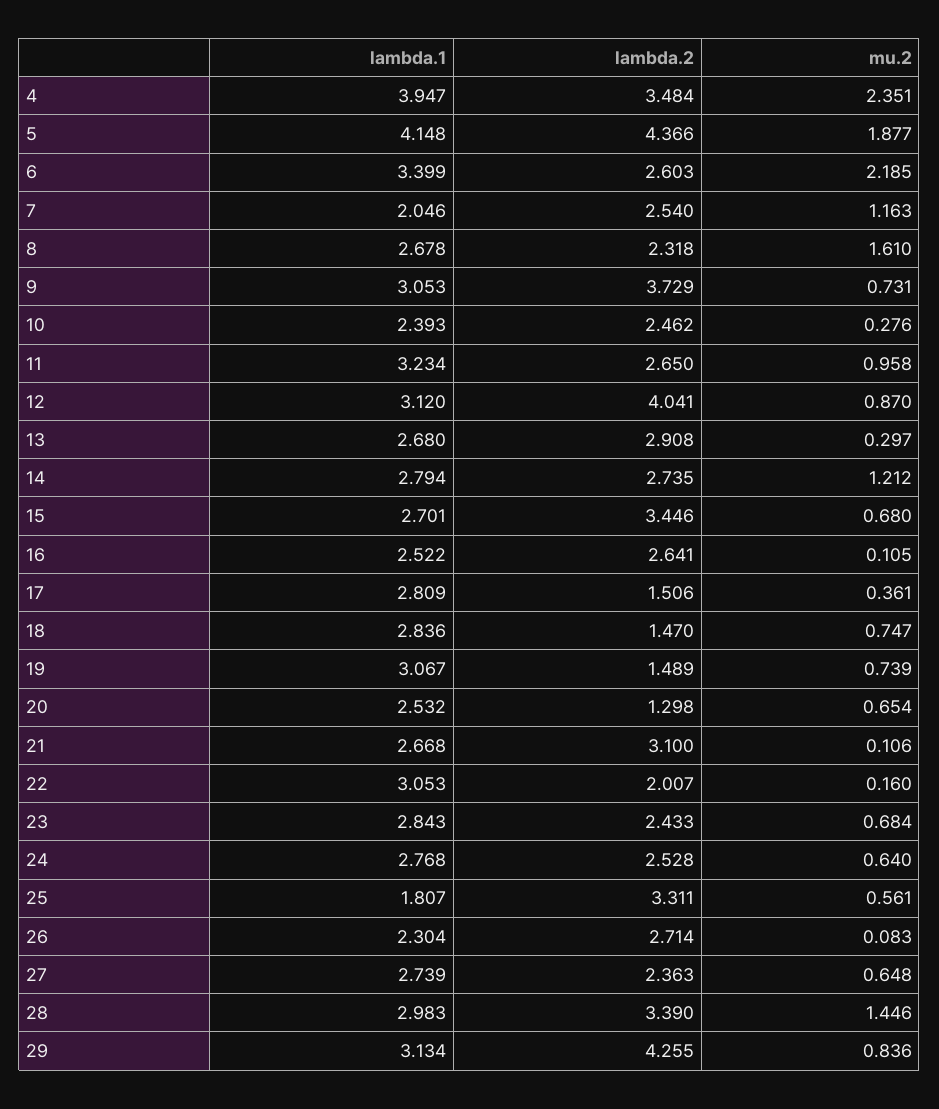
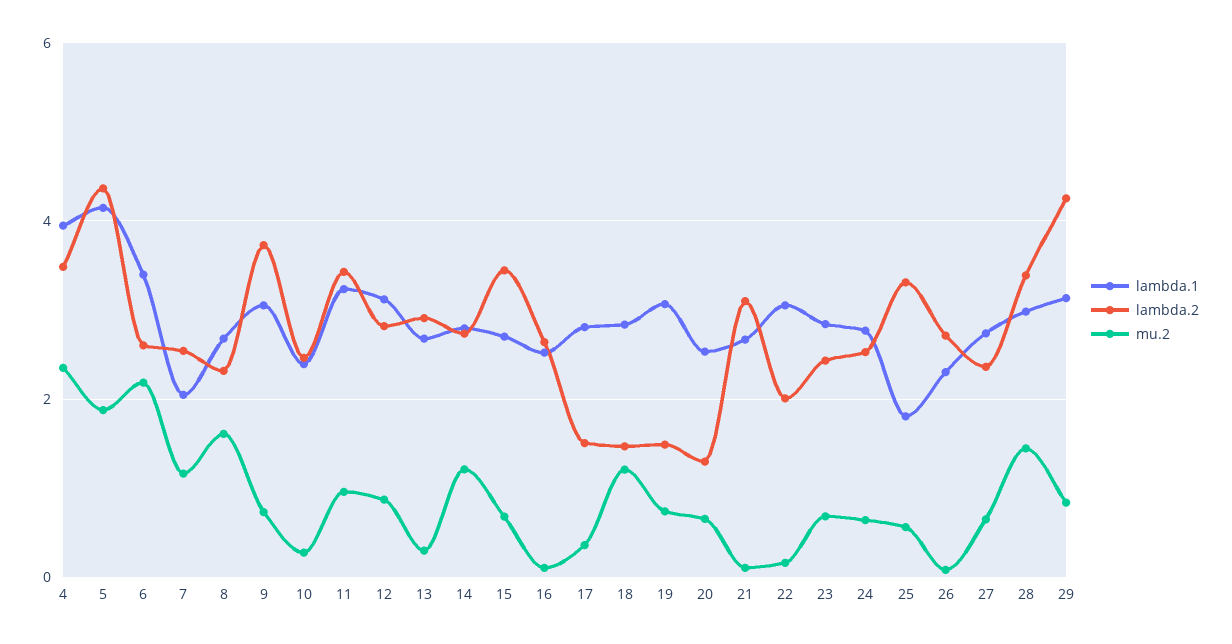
  {
    "lambda.1": {
      "4": 3.947,
      "5": 4.148,
      "6": 3.399,
      "7": 2.046,
      "8": 2.678,
      "9": 3.053,
      "10": 2.393,
      "11": 3.234,
      "12": 3.12,
      "13": 2.68,
      "14": 2.794,
      "15": 2.701,
      "16": 2.522,
      "17": 2.809,
      "18": 2.836,
      "19": 3.067,
      "20": 2.532,
      "21": 2.668,
      "22": 3.053,
      "23": 2.843,
      "24": 2.768,
      "25": 1.807,
      "26": 2.304,
      "27": 2.739,
      "28": 2.983,
      "29": 3.134
    },
    "lambda.2": {
      "4": 3.484,
      "5": 4.366,
      "6": 2.603,
      "7": 2.54,
      "8": 2.318,
      "9": 3.729,
      "10": 2.462,
-     "11": 2.65,
+     "11": 3.4,
-     "12": 4.041,
+     "12": 2.8,
      "13": 2.908,
      "14": 2.735,
      "15": 3.446,
      "16": 2.641,
      "17": 1.506,
      "18": 1.47,
      "19": 1.489,
      "20": 1.298,
      "21": 3.1,
      "22": 2.007,
      "23": 2.433,
      "24": 2.528,
      "25": 3.311,
      "26": 2.714,
      "27": 2.363,
      "28": 3.39,
      "29": 4.255
    },
    "mu.2": {
      "4": 2.351,
      "5": 1.877,
      "6": 2.185,
      "7": 1.163,
      "8": 1.61,
      "9": 0.731,
      "10": 0.276,
      "11": 0.958,
      "12": 0.87,
      "13": 0.297,
      "14": 1.212,
      "15": 0.68,
      "16": 0.105,
      "17": 0.361,
-     "18": 0.747,
+     "18": 1.2,
      "19": 0.739,
      "20": 0.654,
      "21": 0.106,
      "22": 0.16,
      "23": 0.684,
      "24": 0.64,
      "25": 0.561,
      "26": 0.083,
      "27": 0.648,
      "28": 1.446,
      "29": 0.836
    }
  }

